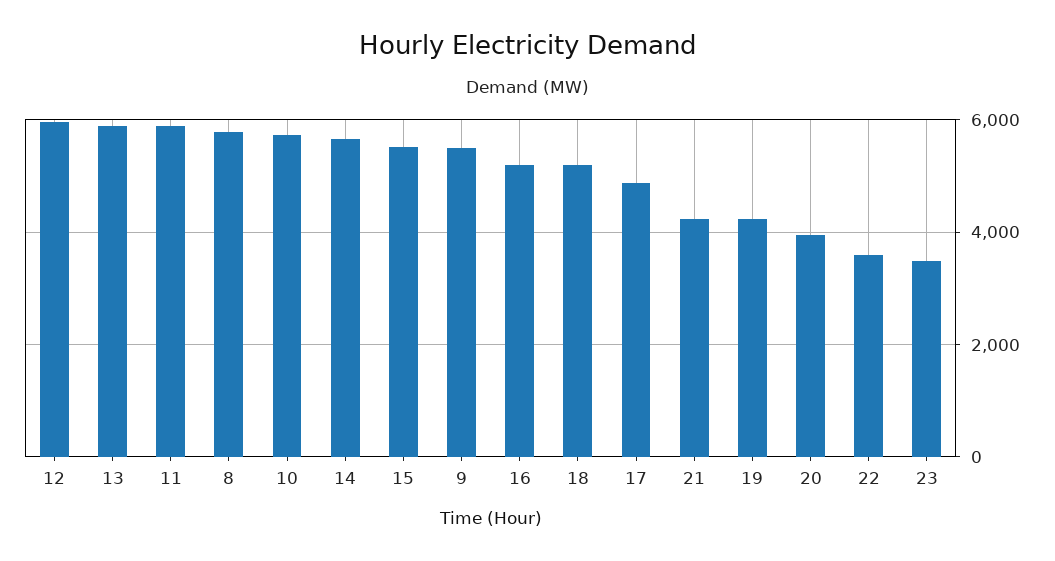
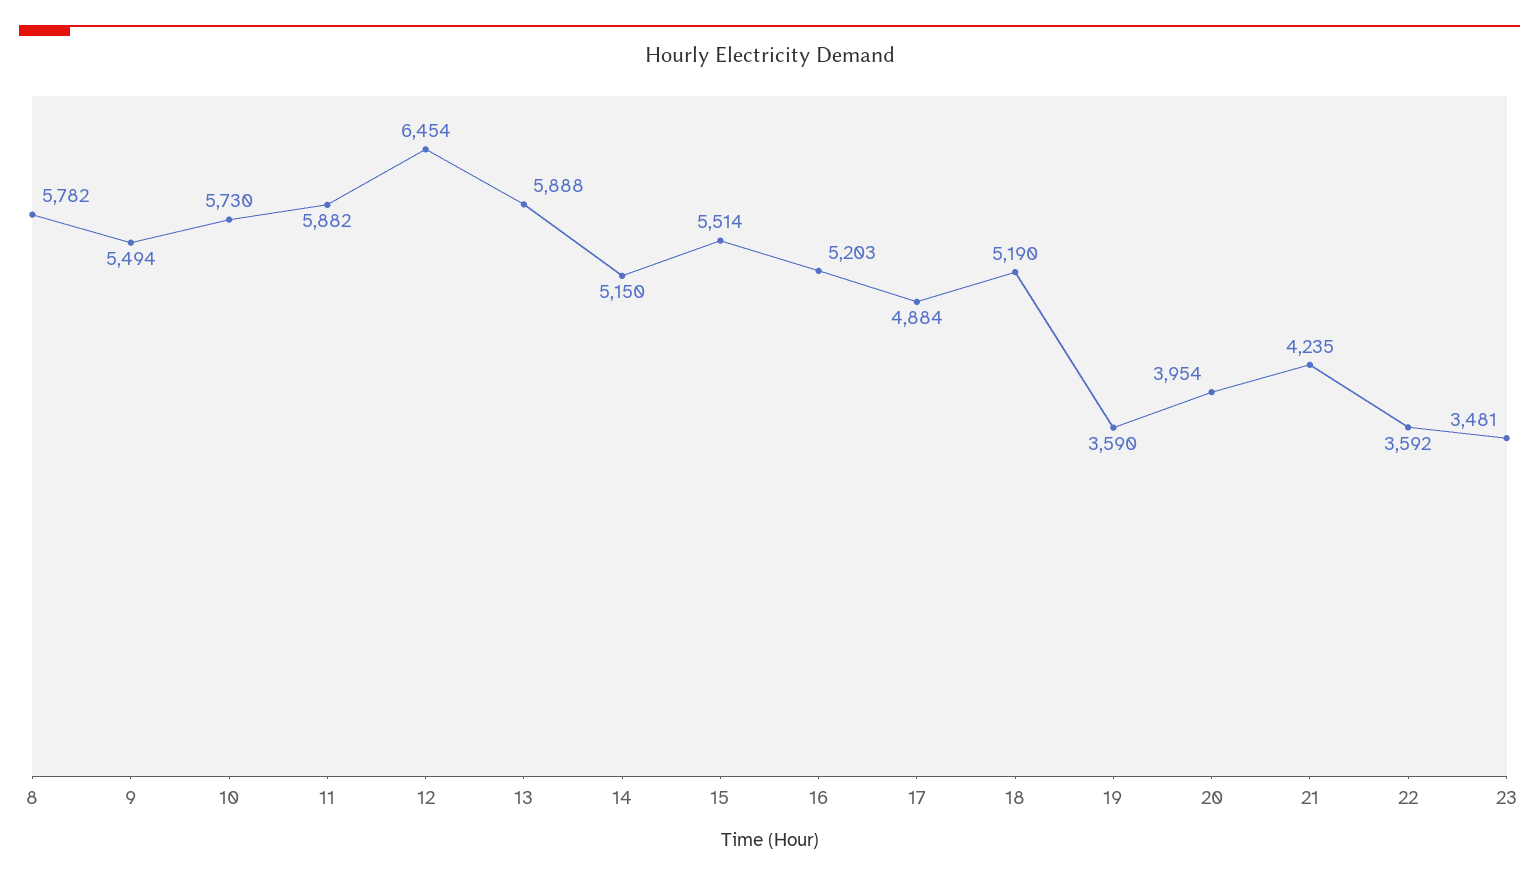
  {
-   "12": 6000,
+   "12": 6454,
    "13": 5888,
    "11": 5882,
    "8": 5782,
    "10": 5730,
-   "14": 5600,
+   "14": 5150,
    "15": 5514,
    "9": 5494,
    "16": 5203,
    "18": 5190,
    "17": 4884,
    "21": 4235,
-   "19": 4200,
+   "19": 3590,
    "20": 3954,
    "22": 3592,
    "23": 3481
  }

